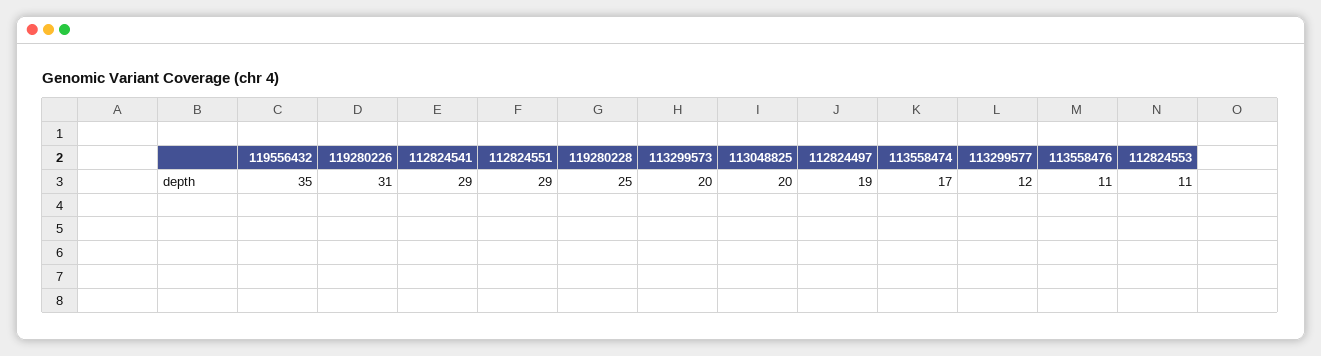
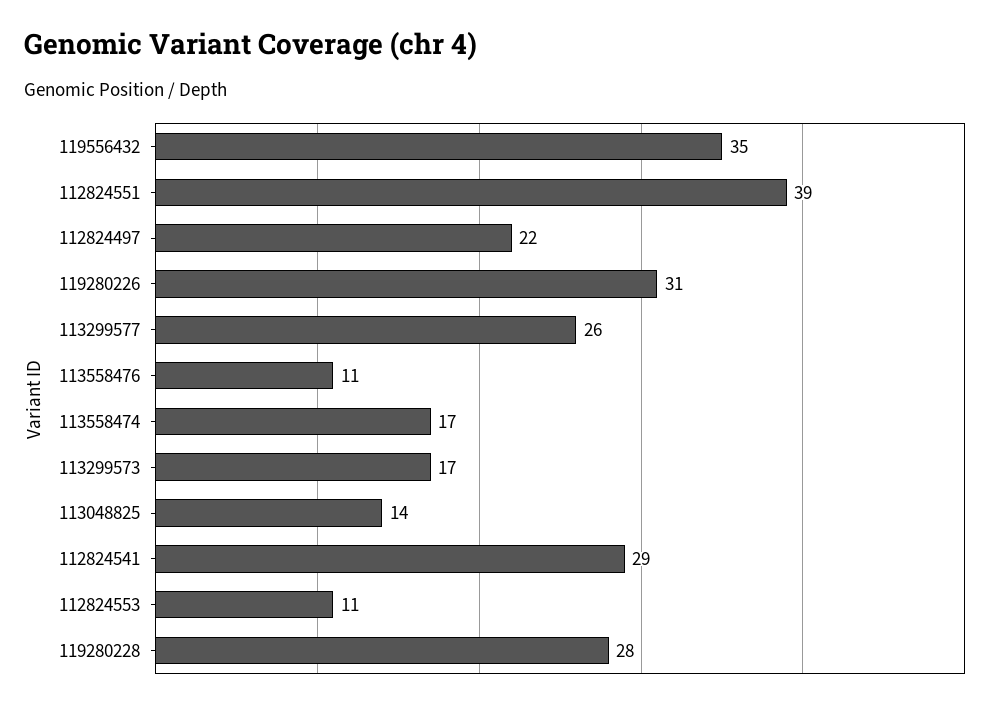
  {
    "119556432": 35,
    "119280226": 31,
    "112824541": 29,
-   "112824551": 29,
+   "112824551": 39,
-   "119280228": 25,
+   "119280228": 28,
-   "113299573": 20,
+   "113299573": 17,
-   "113048825": 20,
+   "113048825": 14,
-   "112824497": 19,
+   "112824497": 22,
    "113558474": 17,
-   "113299577": 12,
+   "113299577": 26,
    "113558476": 11,
    "112824553": 11
  }

